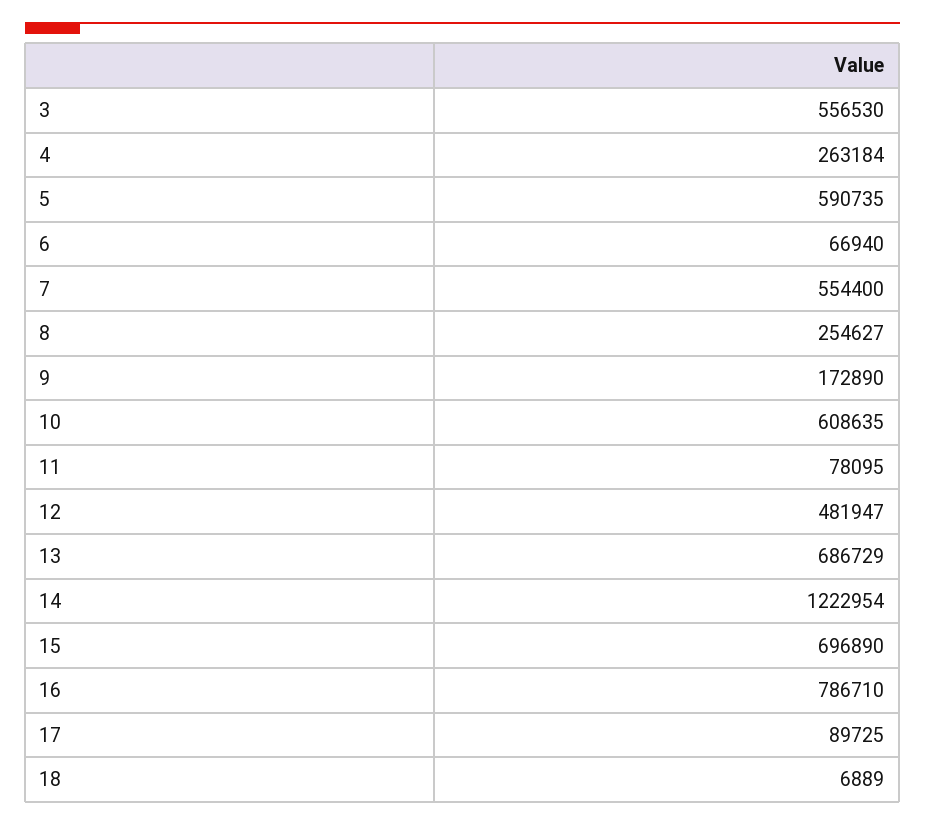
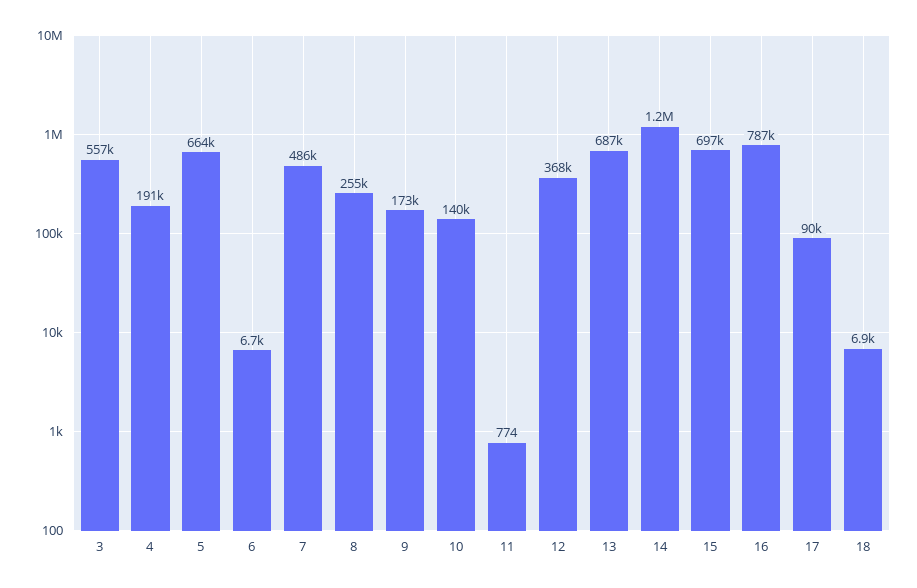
  {
    "3": 556530,
-   "4": 263184,
+   "4": 191000,
-   "5": 590735,
+   "5": 664000,
-   "6": 66940,
+   "6": 6700,
-   "7": 554400,
+   "7": 486000,
    "8": 254627,
    "9": 172890,
-   "10": 608635,
+   "10": 140000,
-   "11": 78095,
+   "11": 774,
-   "12": 481947,
+   "12": 368000,
    "13": 686729,
    "14": 1222954,
    "15": 696890,
    "16": 786710,
    "17": 89725,
    "18": 6889
  }

